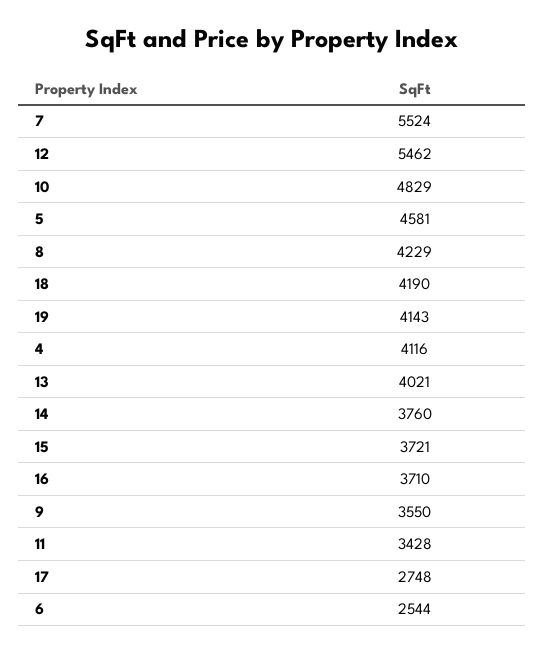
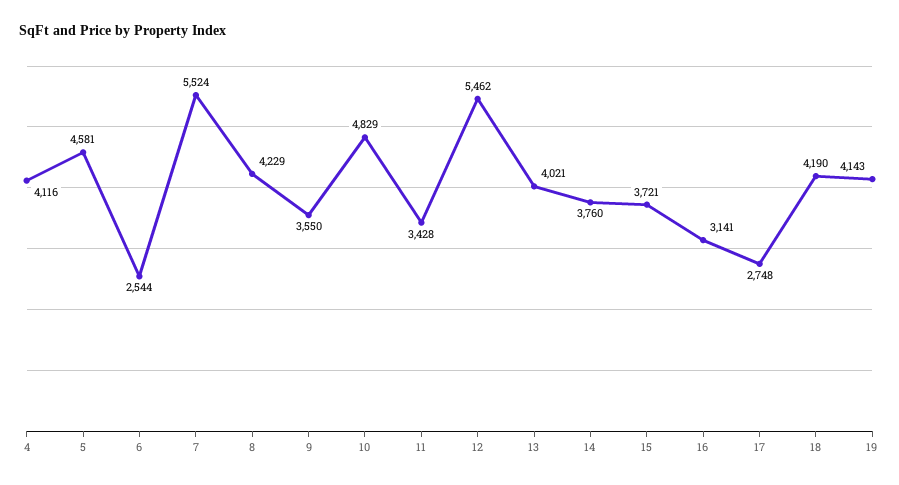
  {
    "7": 5524,
    "12": 5462,
    "10": 4829,
    "5": 4581,
    "8": 4229,
    "18": 4190,
    "19": 4143,
    "4": 4116,
    "13": 4021,
    "14": 3760,
    "15": 3721,
-   "16": 3710,
+   "16": 3141,
    "9": 3550,
    "11": 3428,
    "17": 2748,
    "6": 2544
  }

